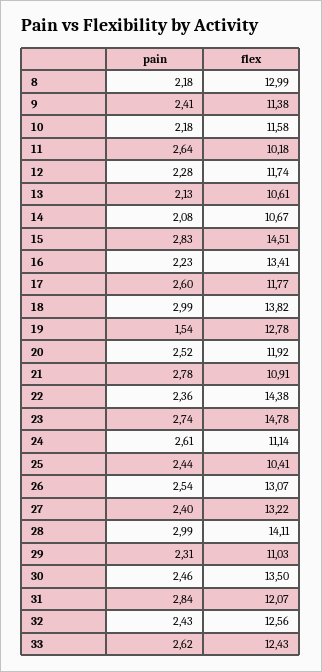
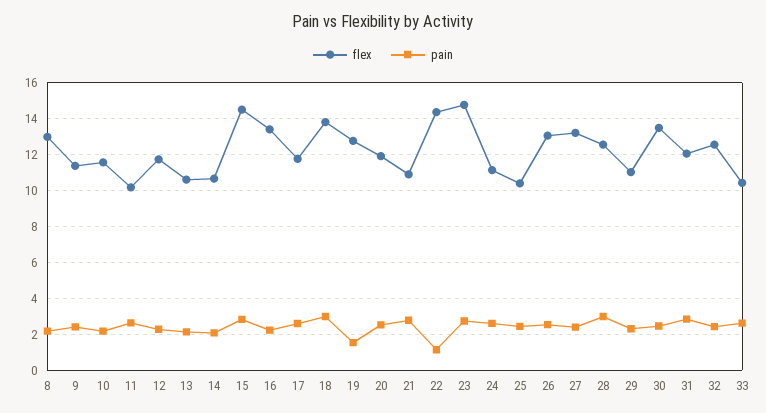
  {
    "pain": {
      "8": 2.18,
      "9": 2.41,
      "10": 2.18,
      "11": 2.64,
      "12": 2.28,
      "13": 2.13,
      "14": 2.08,
      "15": 2.83,
      "16": 2.23,
      "17": 2.6,
      "18": 2.99,
      "19": 1.54,
      "20": 2.52,
      "21": 2.78,
-     "22": 2.36,
+     "22": 1,
      "23": 2.74,
      "24": 2.61,
      "25": 2.44,
      "26": 2.54,
      "27": 2.4,
      "28": 2.99,
      "29": 2.31,
      "30": 2.46,
      "31": 2.84,
      "32": 2.43,
      "33": 2.62
    },
    "flex": {
      "8": 12.99,
      "9": 11.38,
      "10": 11.58,
      "11": 10.18,
      "12": 11.74,
      "13": 10.61,
      "14": 10.67,
      "15": 14.51,
      "16": 13.41,
      "17": 11.77,
      "18": 13.82,
      "19": 12.78,
      "20": 11.92,
      "21": 10.91,
      "22": 14.38,
      "23": 14.78,
      "24": 11.14,
      "25": 10.41,
      "26": 13.07,
      "27": 13.22,
-     "28": 14.11,
+     "28": 12.5,
      "29": 11.03,
      "30": 13.5,
      "31": 12.07,
      "32": 12.56,
-     "33": 12.43
+     "33": 10.5
    }
  }

